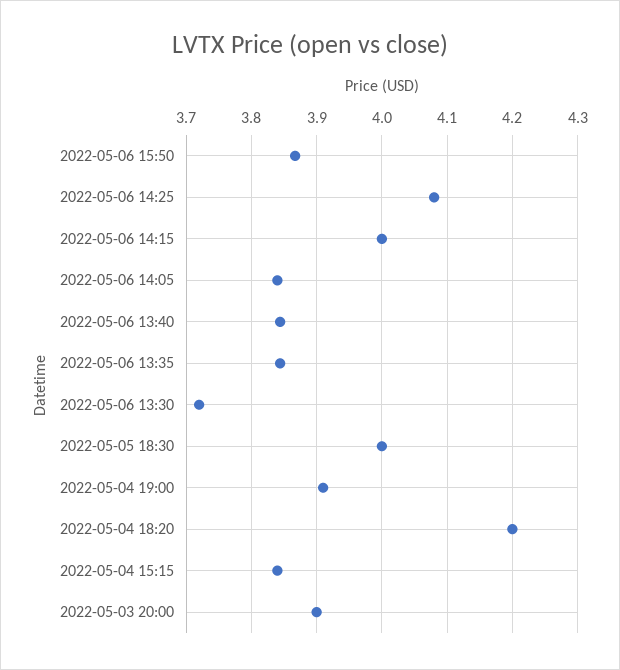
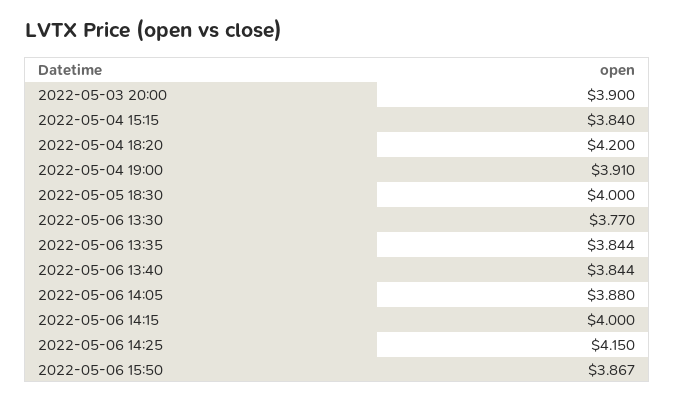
  {
    "2022-05-06 15:50": 3.867,
-   "2022-05-06 14:25": 4.08,
+   "2022-05-06 14:25": 4.15,
    "2022-05-06 14:15": 4,
-   "2022-05-06 14:05": 3.84,
+   "2022-05-06 14:05": 3.88,
    "2022-05-06 13:40": 3.844,
    "2022-05-06 13:35": 3.844,
-   "2022-05-06 13:30": 3.72,
+   "2022-05-06 13:30": 3.77,
    "2022-05-05 18:30": 4,
    "2022-05-04 19:00": 3.91,
    "2022-05-04 18:20": 4.2,
    "2022-05-04 15:15": 3.84,
    "2022-05-03 20:00": 3.9
  }

